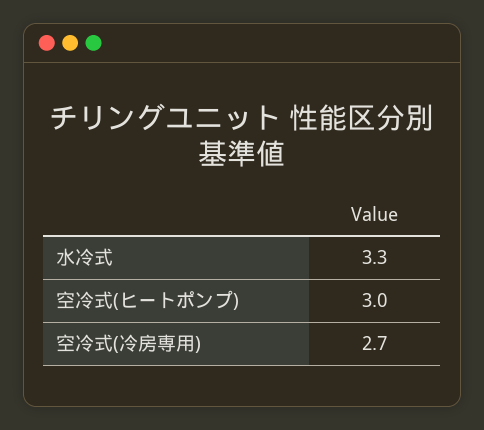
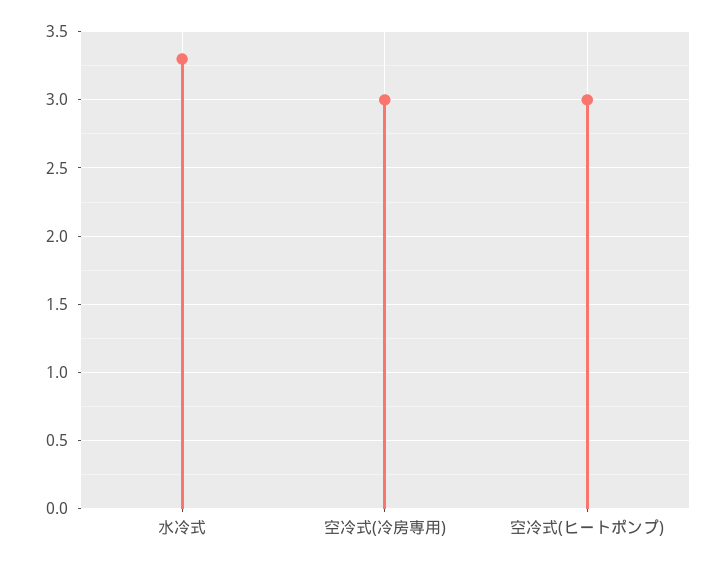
  {
    "水冷式": 3.3,
    "空冷式(ヒートポンプ)": 3,
-   "空冷式(冷房専用)": 2.7
+   "空冷式(冷房専用)": 3
  }

